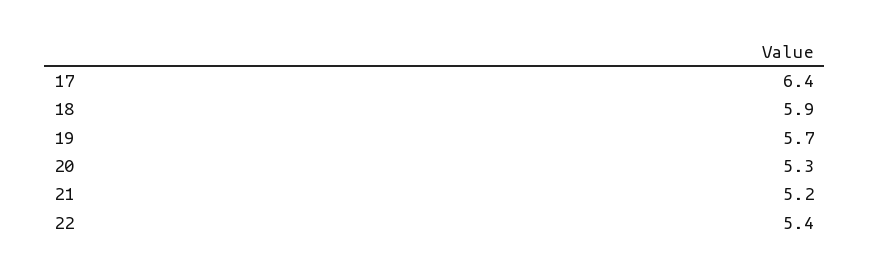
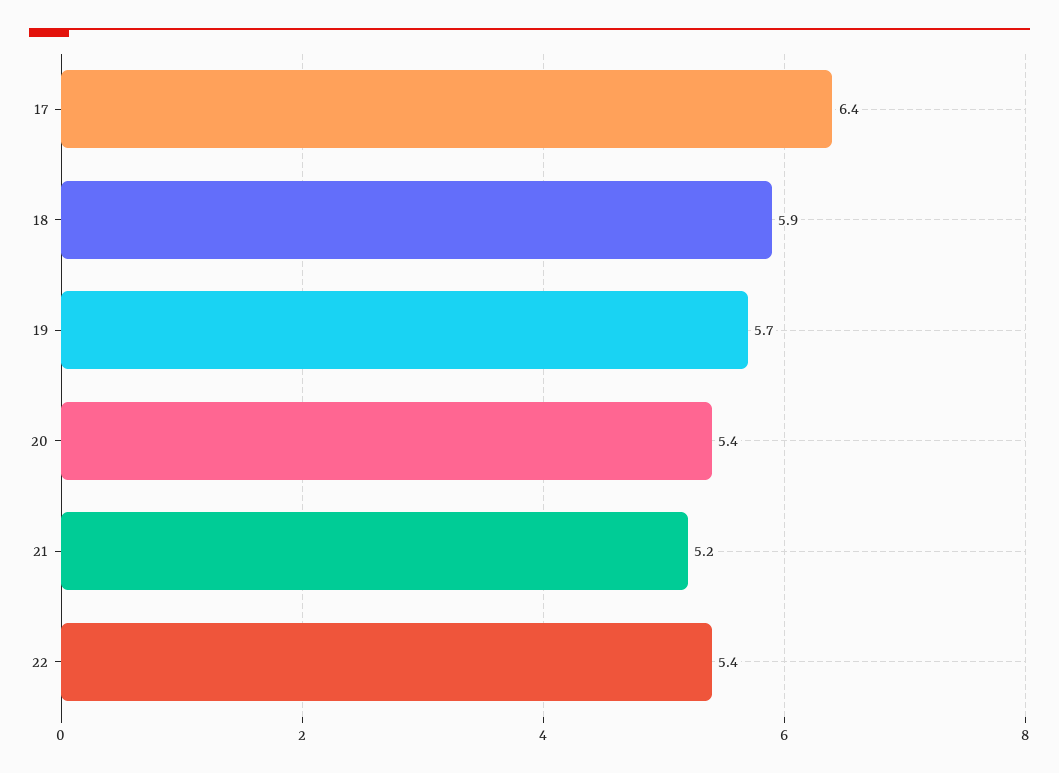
  {
    "17": 6.4,
    "18": 5.9,
    "19": 5.7,
-   "20": 5.3,
+   "20": 5.4,
    "21": 5.2,
    "22": 5.4
  }

